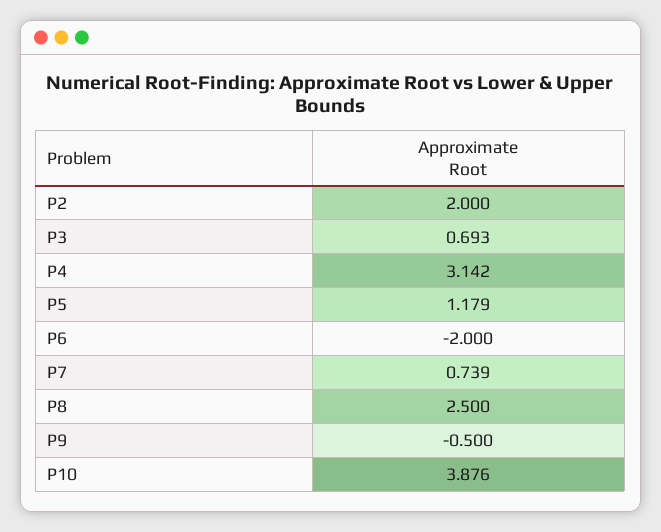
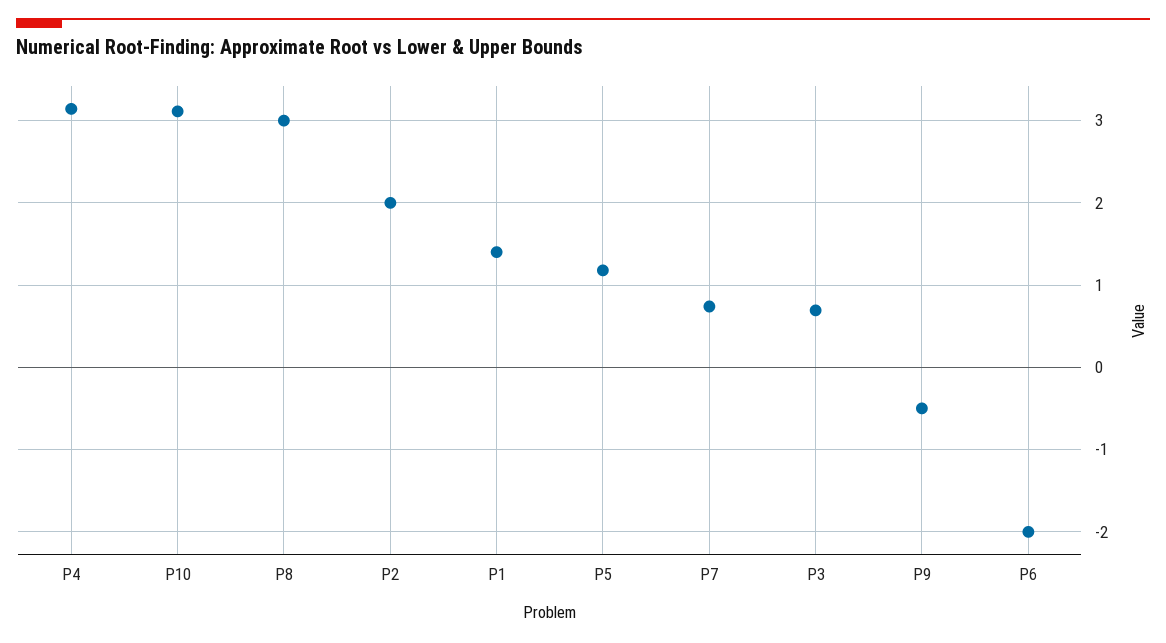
  {
    "P2": 2,
    "P3": 0.693,
    "P4": 3.142,
    "P5": 1.179,
    "P6": -2,
    "P7": 0.739,
-   "P8": 2.5,
+   "P8": 3,
    "P9": -0.5,
-   "P10": 3.876
+   "P10": 3.1,
+   "P1": 1.4
  }

